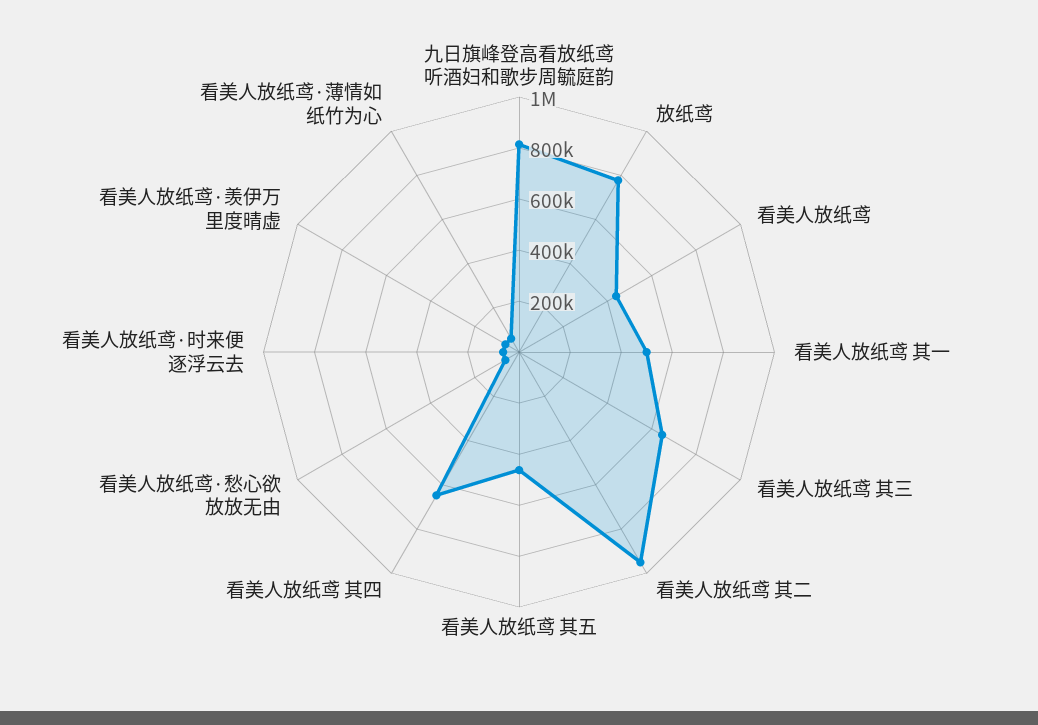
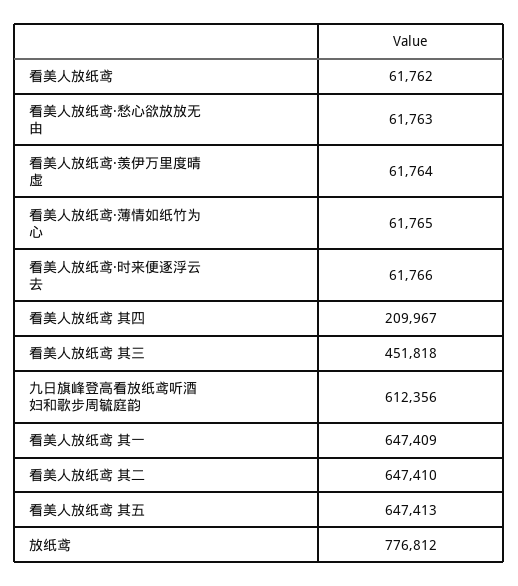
  {
-   "九日旗峰登高看放纸鸢听酒妇和歌步周毓庭韵": 800000,
+   "九日旗峰登高看放纸鸢听酒妇和歌步周毓庭韵": 612356,
    "放纸鸢": 776812,
-   "看美人放纸鸢": 450000,
+   "看美人放纸鸢": 61762,
-   "看美人放纸鸢 其一": 500000,
+   "看美人放纸鸢 其一": 647409,
-   "看美人放纸鸢 其三": 650000,
+   "看美人放纸鸢 其三": 451818,
-   "看美人放纸鸢 其二": 950000,
+   "看美人放纸鸢 其二": 647410,
-   "看美人放纸鸢 其五": 450000,
+   "看美人放纸鸢 其五": 647413,
-   "看美人放纸鸢 其四": 650000,
+   "看美人放纸鸢 其四": 209967,
    "看美人放纸鸢·愁心欲放放无由": 61763,
    "看美人放纸鸢·时来便逐浮云去": 61766,
    "看美人放纸鸢·羡伊万里度晴虚": 61764,
    "看美人放纸鸢·薄情如纸竹为心": 61765
  }

